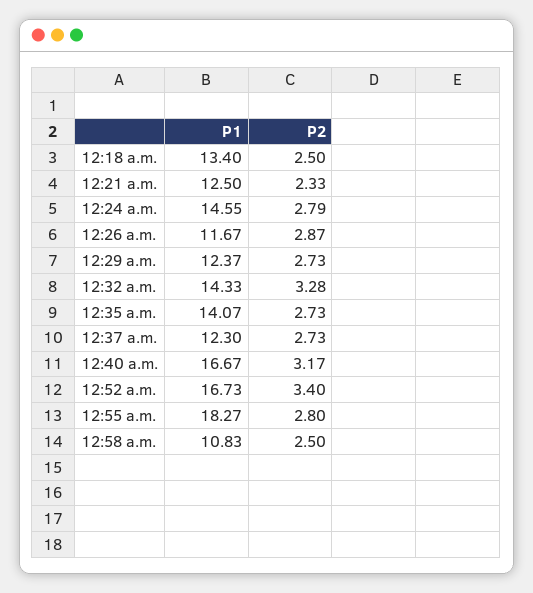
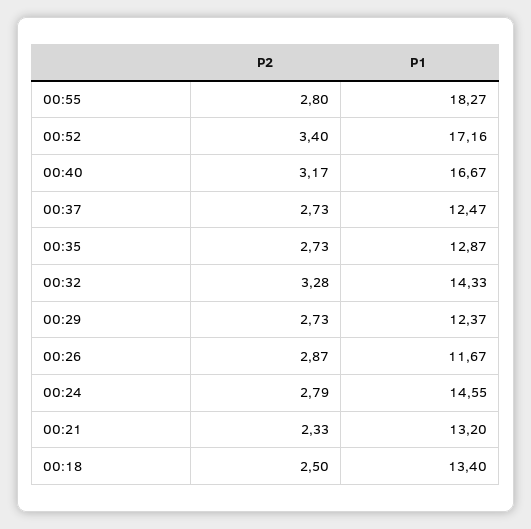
  {
    "P1": {
      "12:18 a.m.": 13.4,
-     "12:21 a.m.": 12.5,
+     "12:21 a.m.": 13.2,
      "12:24 a.m.": 14.55,
      "12:26 a.m.": 11.67,
      "12:29 a.m.": 12.37,
      "12:32 a.m.": 14.33,
-     "12:35 a.m.": 14.07,
+     "12:35 a.m.": 12.87,
-     "12:37 a.m.": 12.3,
+     "12:37 a.m.": 12.47,
      "12:40 a.m.": 16.67,
-     "12:52 a.m.": 16.73,
+     "12:52 a.m.": 17.16,
-     "12:55 a.m.": 18.27,
+     "12:55 a.m.": 18.27
-     "12:58 a.m.": 10.83
    },
    "P2": {
      "12:18 a.m.": 2.5,
      "12:21 a.m.": 2.33,
      "12:24 a.m.": 2.79,
      "12:26 a.m.": 2.87,
      "12:29 a.m.": 2.73,
      "12:32 a.m.": 3.28,
      "12:35 a.m.": 2.73,
      "12:37 a.m.": 2.73,
      "12:40 a.m.": 3.17,
      "12:52 a.m.": 3.4,
-     "12:55 a.m.": 2.8,
+     "12:55 a.m.": 2.8
-     "12:58 a.m.": 2.5
    }
  }

